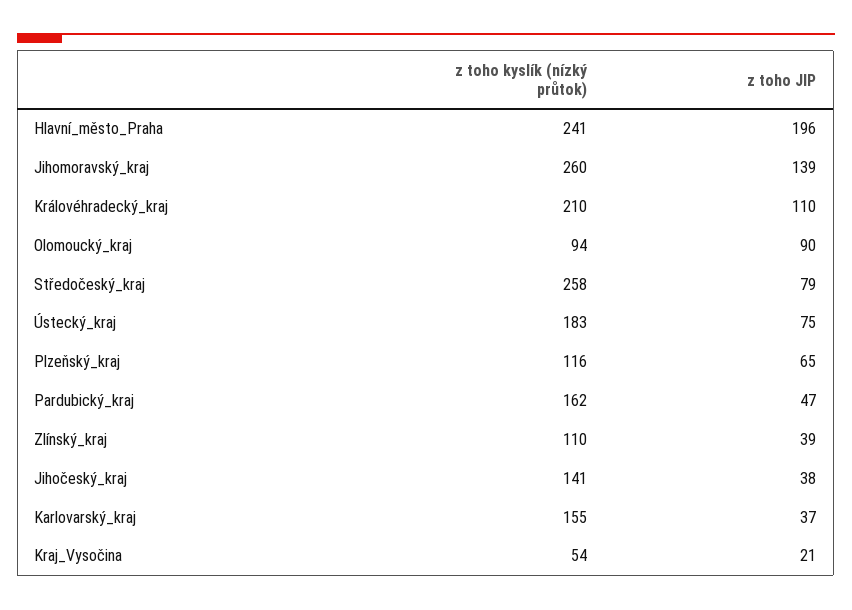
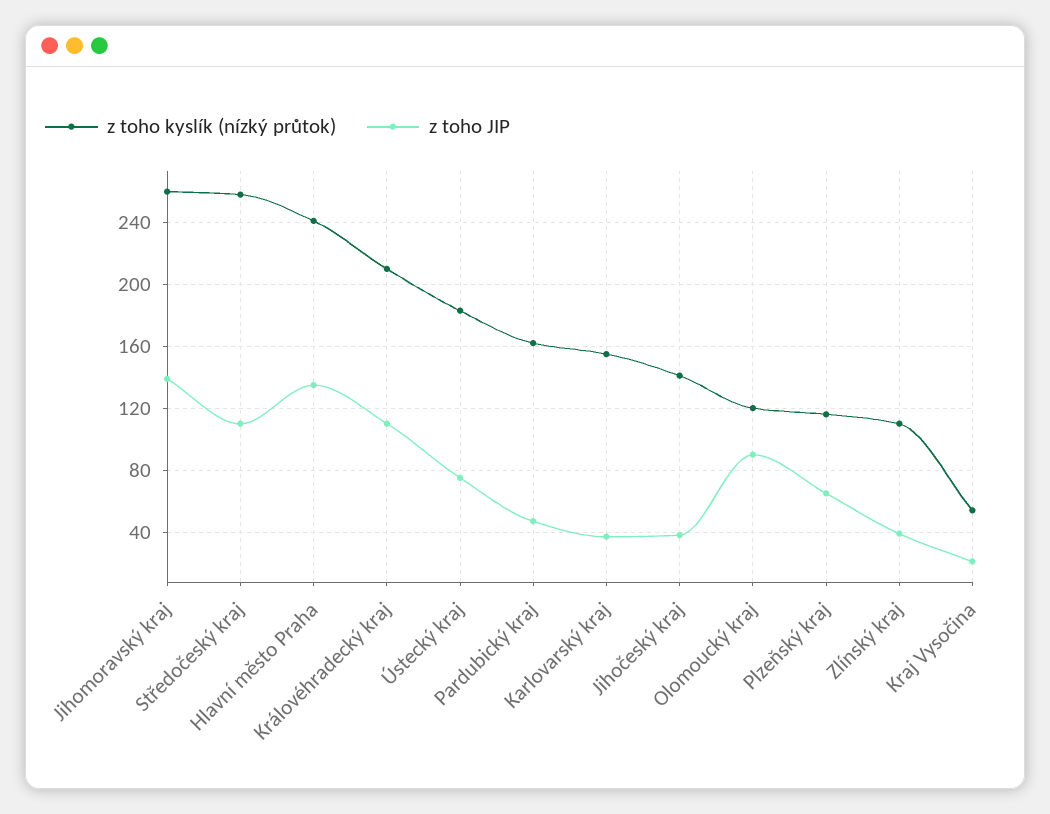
  {
    "z toho kyslík (nízký průtok)": {
      "Hlavní_město_Praha": 241,
      "Jihomoravský_kraj": 260,
      "Královéhradecký_kraj": 210,
-     "Olomoucký_kraj": 94,
+     "Olomoucký_kraj": 120,
      "Středočeský_kraj": 258,
      "Ústecký_kraj": 183,
      "Plzeňský_kraj": 116,
      "Pardubický_kraj": 162,
      "Zlínský_kraj": 110,
      "Jihočeský_kraj": 141,
      "Karlovarský_kraj": 155,
      "Kraj_Vysočina": 54
    },
    "z toho JIP": {
-     "Hlavní_město_Praha": 196,
+     "Hlavní_město_Praha": 135,
      "Jihomoravský_kraj": 139,
      "Královéhradecký_kraj": 110,
      "Olomoucký_kraj": 90,
-     "Středočeský_kraj": 79,
+     "Středočeský_kraj": 110,
      "Ústecký_kraj": 75,
      "Plzeňský_kraj": 65,
      "Pardubický_kraj": 47,
      "Zlínský_kraj": 39,
      "Jihočeský_kraj": 38,
      "Karlovarský_kraj": 37,
      "Kraj_Vysočina": 21
    }
  }

